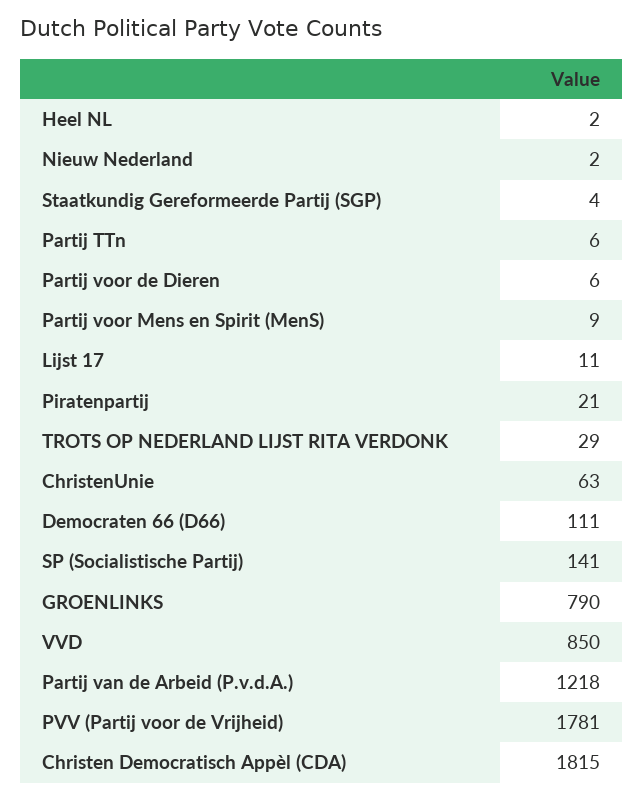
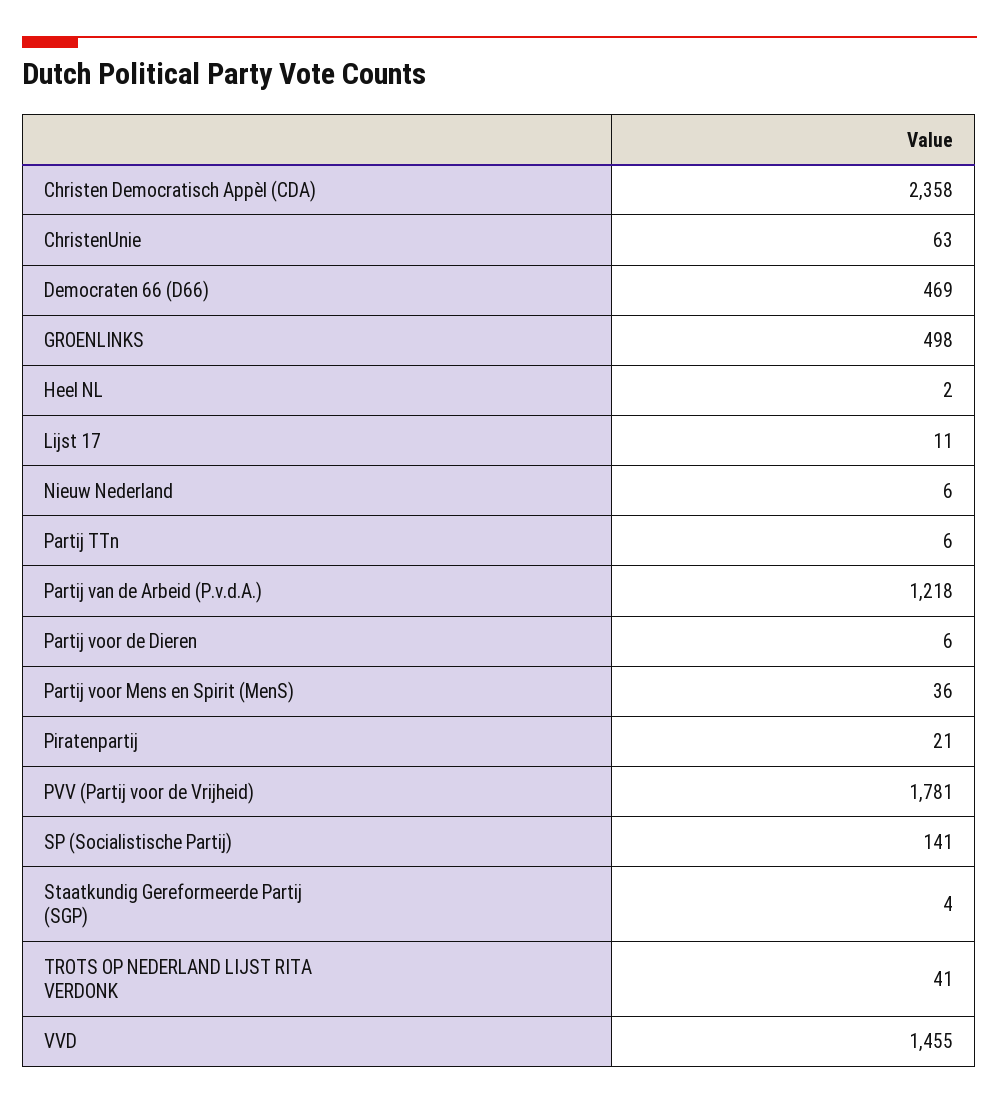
  {
    "Heel NL": 2,
-   "Nieuw Nederland": 2,
+   "Nieuw Nederland": 6,
    "Staatkundig Gereformeerde Partij (SGP)": 4,
    "Partij TTn": 6,
    "Partij voor de Dieren": 6,
-   "Partij voor Mens en Spirit (MenS)": 9,
+   "Partij voor Mens en Spirit (MenS)": 36,
    "Lijst 17": 11,
    "Piratenpartij": 21,
-   "TROTS OP NEDERLAND LIJST RITA VERDONK": 29,
+   "TROTS OP NEDERLAND LIJST RITA VERDONK": 41,
    "ChristenUnie": 63,
-   "Democraten 66 (D66)": 111,
+   "Democraten 66 (D66)": 469,
    "SP (Socialistische Partij)": 141,
-   "GROENLINKS": 790,
+   "GROENLINKS": 498,
-   "VVD": 850,
+   "VVD": 1455,
    "Partij van de Arbeid (P.v.d.A.)": 1218,
    "PVV (Partij voor de Vrijheid)": 1781,
-   "Christen Democratisch Appèl (CDA)": 1815
+   "Christen Democratisch Appèl (CDA)": 2358
  }

